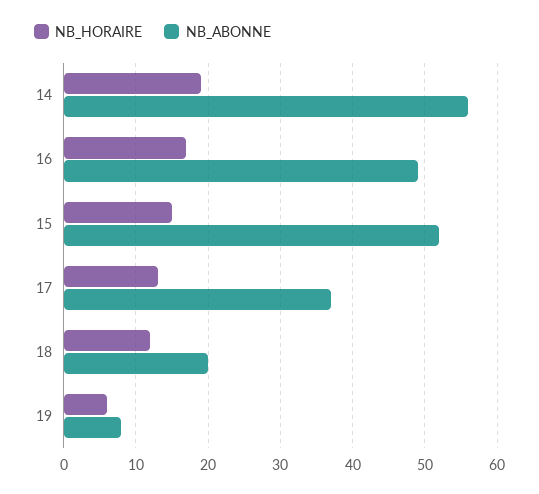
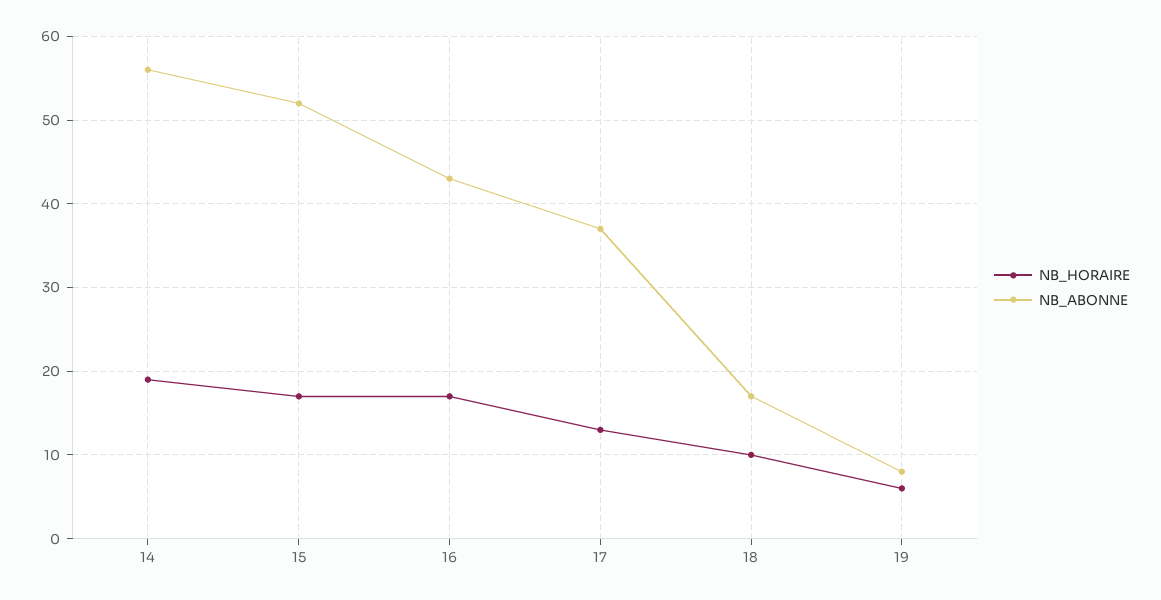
  {
    "NB_HORAIRE": {
      "14": 19,
      "16": 17,
-     "15": 15,
+     "15": 17,
      "17": 13,
-     "18": 12,
+     "18": 10,
      "19": 6
    },
    "NB_ABONNE": {
      "14": 56,
-     "16": 49,
+     "16": 43,
      "15": 52,
      "17": 37,
-     "18": 20,
+     "18": 17,
      "19": 8
    }
  }

